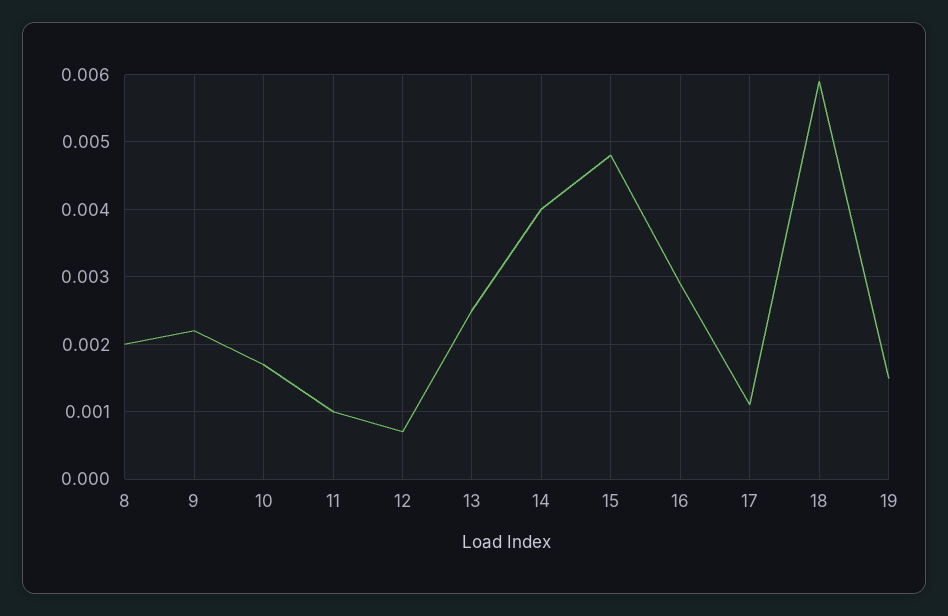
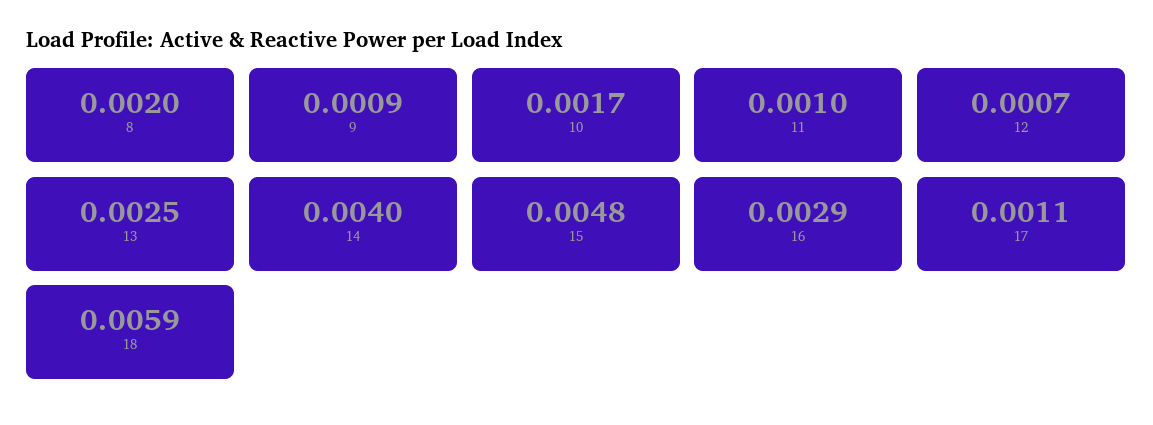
  {
    "8": 0.002,
-   "9": 0.0022,
+   "9": 0.0009,
    "10": 0.0017,
    "11": 0.001,
    "12": 0.0007,
    "13": 0.0025,
    "14": 0.004,
    "15": 0.0048,
    "16": 0.0029,
    "17": 0.0011,
-   "18": 0.0059,
+   "18": 0.0059
-   "19": 0.0015
  }

